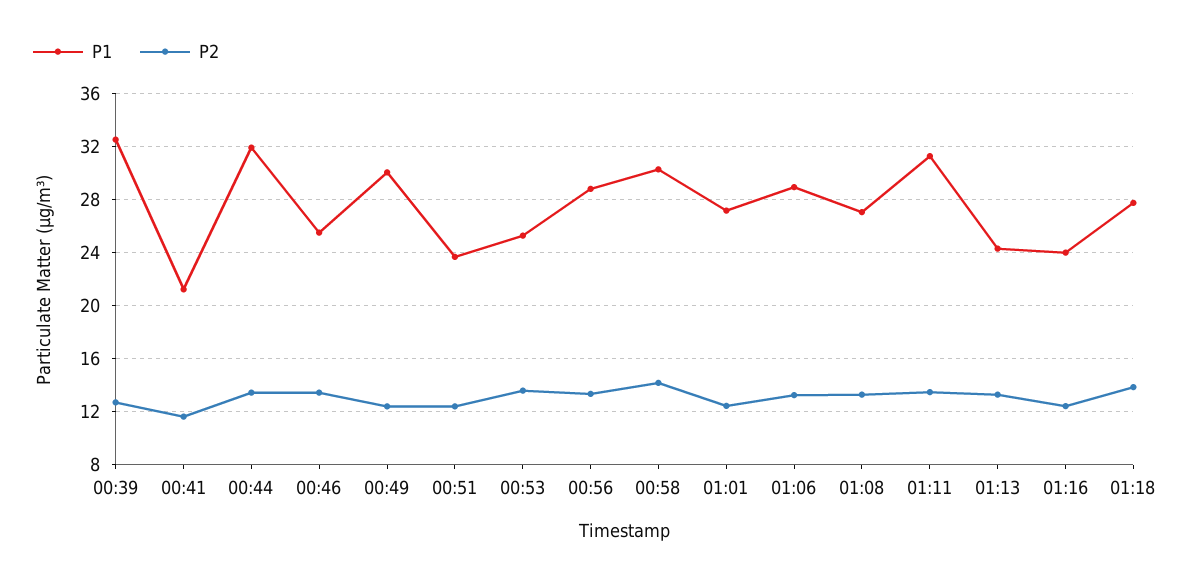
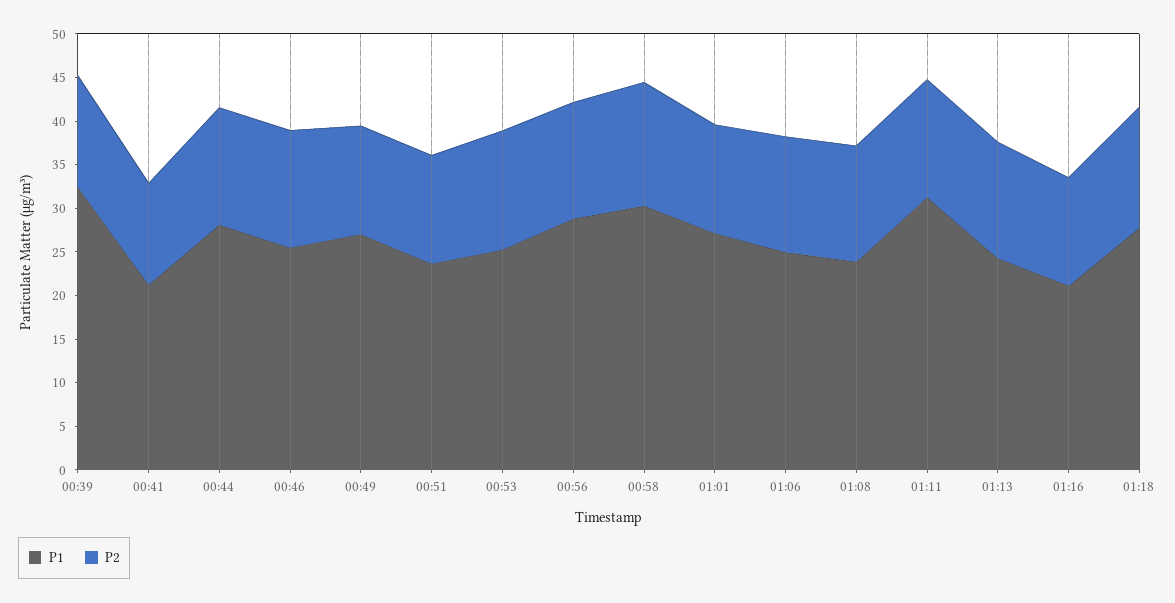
  {
    "P1": {
      "00:39": 32.5,
      "00:41": 21,
-     "00:44": 32,
+     "00:44": 28,
      "00:46": 25.5,
-     "00:49": 30,
+     "00:49": 27,
      "00:51": 23.5,
      "00:53": 25.5,
      "00:56": 29,
      "00:58": 30.5,
      "01:01": 27,
-     "01:06": 29,
+     "01:06": 25,
-     "01:08": 27,
+     "01:08": 24,
      "01:11": 31.5,
      "01:13": 24.5,
-     "01:16": 24,
+     "01:16": 21,
      "01:18": 28
    },
    "P2": {
      "00:39": 12.5,
      "00:41": 11.5,
      "00:44": 13.5,
      "00:46": 13.5,
      "00:49": 12.5,
      "00:51": 12.5,
      "00:53": 13.5,
      "00:56": 13.5,
      "00:58": 14,
      "01:01": 12.5,
      "01:06": 13.5,
      "01:08": 13.5,
      "01:11": 13.5,
      "01:13": 13.5,
      "01:16": 12.5,
      "01:18": 14
    }
  }

